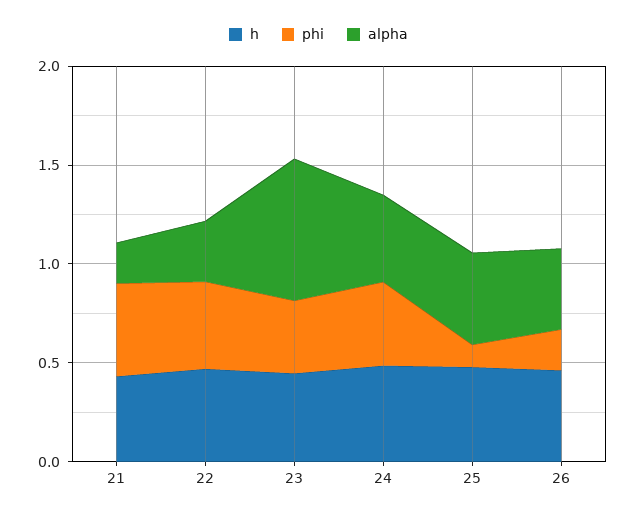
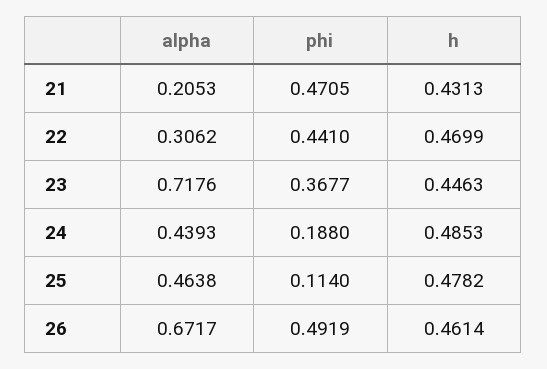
  {
    "h": {
      "21": 0.4313,
      "22": 0.4699,
      "23": 0.4463,
      "24": 0.4853,
      "25": 0.4782,
      "26": 0.4614
    },
    "phi": {
      "21": 0.4705,
      "22": 0.441,
      "23": 0.3677,
-     "24": 0.4,
+     "24": 0.188,
      "25": 0.114,
-     "26": 0.2
+     "26": 0.4919
    },
    "alpha": {
      "21": 0.2053,
      "22": 0.3062,
      "23": 0.7176,
      "24": 0.4393,
      "25": 0.4638,
-     "26": 0.4
+     "26": 0.6717
    }
  }

